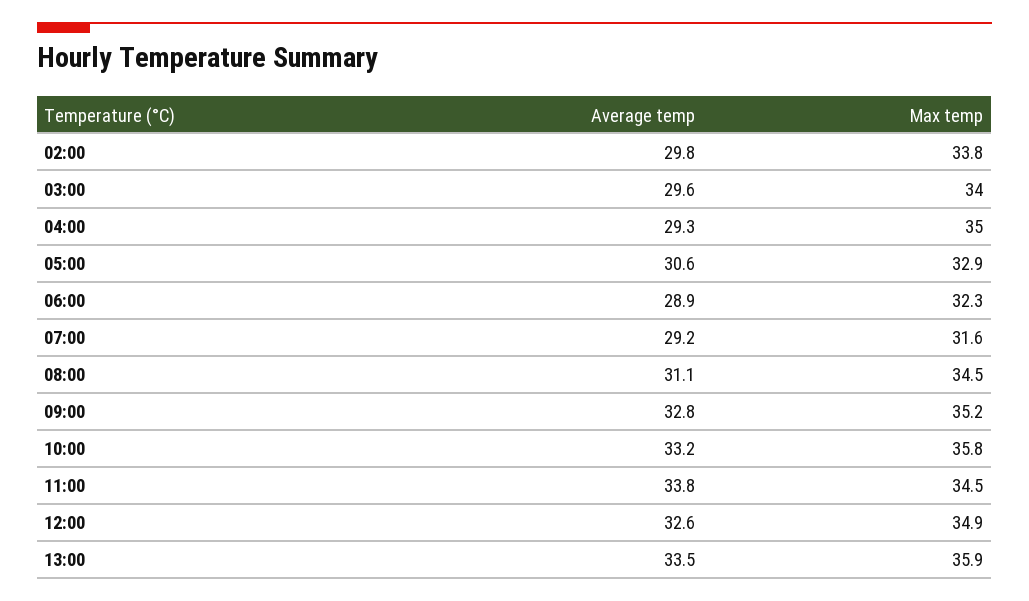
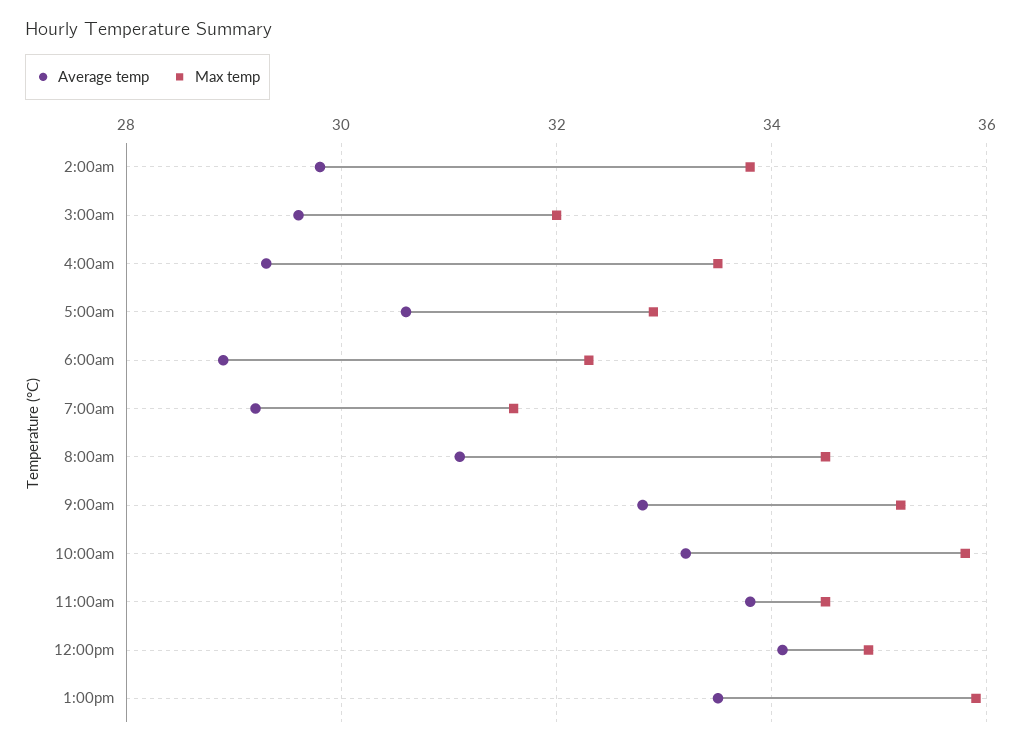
  {
    "Average temp": {
      "02:00": 29.8,
      "03:00": 29.6,
      "04:00": 29.3,
      "05:00": 30.6,
      "06:00": 28.9,
      "07:00": 29.2,
      "08:00": 31.1,
      "09:00": 32.8,
      "10:00": 33.2,
      "11:00": 33.8,
-     "12:00": 32.6,
+     "12:00": 34,
      "13:00": 33.5
    },
    "Max temp": {
      "02:00": 33.8,
-     "03:00": 34,
+     "03:00": 32,
-     "04:00": 35,
+     "04:00": 33.5,
      "05:00": 32.9,
      "06:00": 32.3,
      "07:00": 31.6,
      "08:00": 34.5,
      "09:00": 35.2,
      "10:00": 35.8,
      "11:00": 34.5,
      "12:00": 34.9,
      "13:00": 35.9
    }
  }

